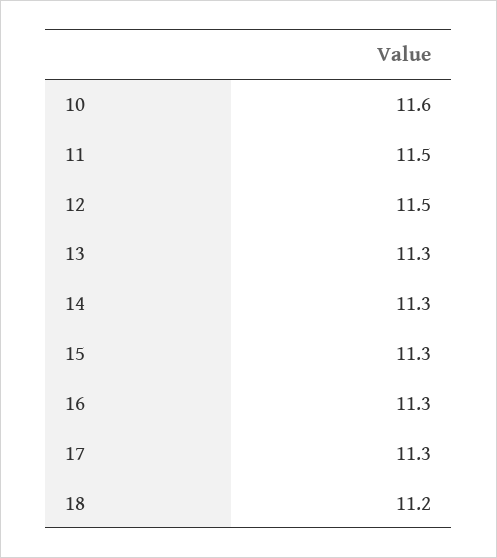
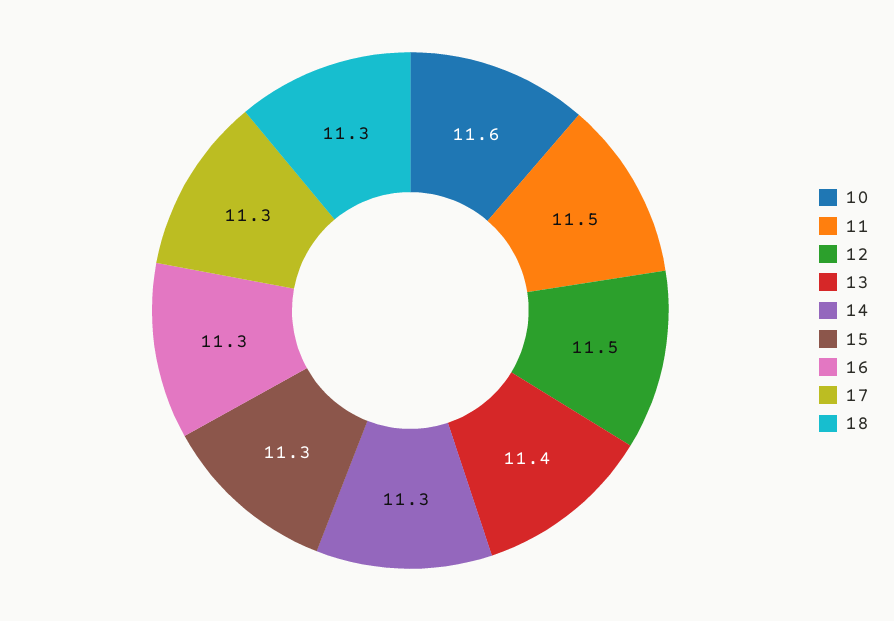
  {
    "10": 11.6,
    "11": 11.5,
    "12": 11.5,
-   "13": 11.3,
+   "13": 11.4,
    "14": 11.3,
    "15": 11.3,
    "16": 11.3,
    "17": 11.3,
-   "18": 11.2
+   "18": 11.3
  }

